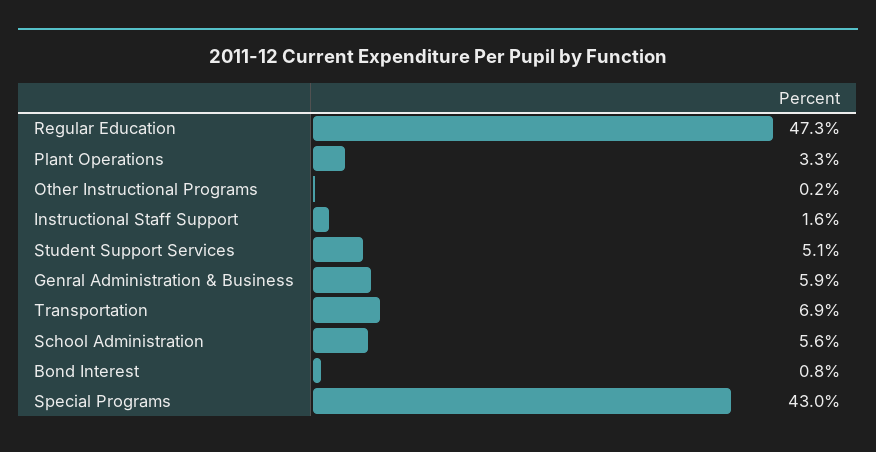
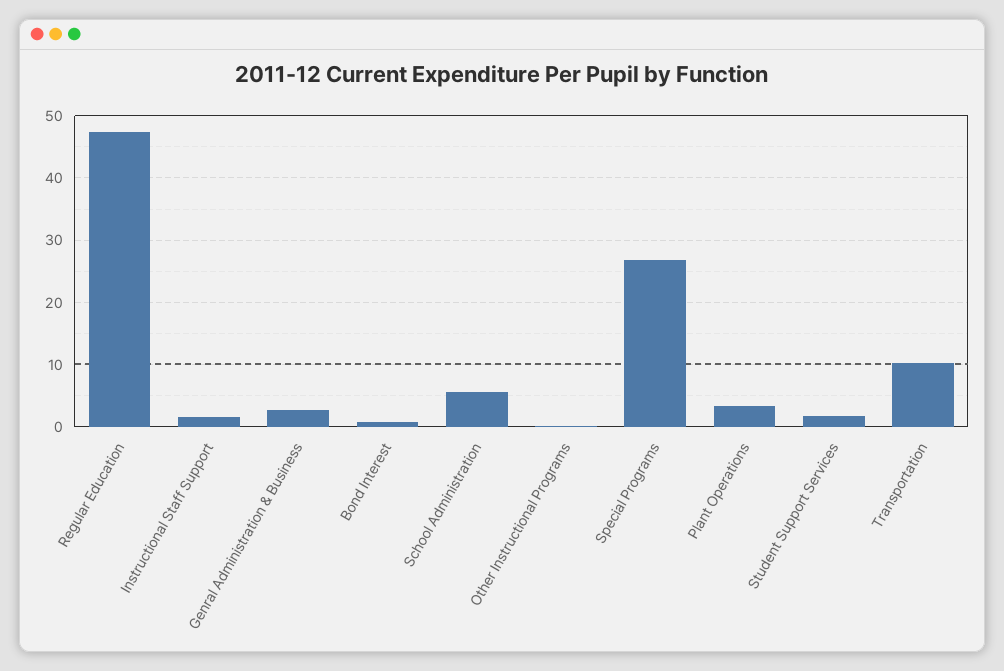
  {
    "Regular Education": 47.3,
    "Plant Operations": 3.3,
    "Other Instructional Programs": 0.2,
    "Instructional Staff Support": 1.6,
-   "Student Support Services": 5.1,
+   "Student Support Services": 2,
-   "Genral Administration & Business": 5.9,
+   "Genral Administration & Business": 3,
-   "Transportation": 6.9,
+   "Transportation": 10,
    "School Administration": 5.6,
    "Bond Interest": 0.8,
-   "Special Programs": 43
+   "Special Programs": 27
  }

